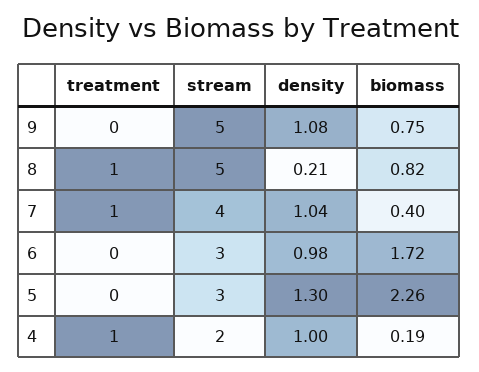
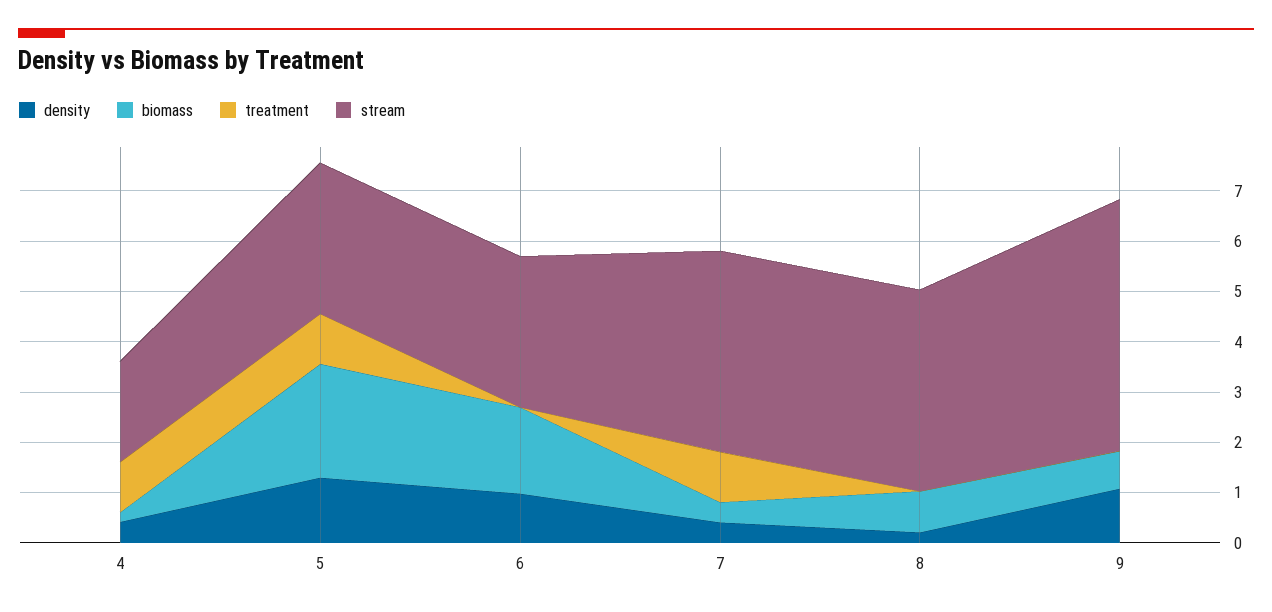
  {
    "treatment": {
      "9": 0,
-     "8": 1,
+     "8": 0,
      "7": 1,
      "6": 0,
-     "5": 0,
+     "5": 1,
      "4": 1
    },
    "stream": {
      "9": 5,
-     "8": 5,
+     "8": 4,
      "7": 4,
      "6": 3,
      "5": 3,
      "4": 2
    },
    "density": {
      "9": 1.08,
      "8": 0.21,
-     "7": 1.04,
+     "7": 0.4,
      "6": 0.98,
      "5": 1.3,
-     "4": 1
+     "4": 0.4
    },
    "biomass": {
      "9": 0.75,
      "8": 0.82,
      "7": 0.4,
      "6": 1.72,
      "5": 2.26,
      "4": 0.19
    }
  }

